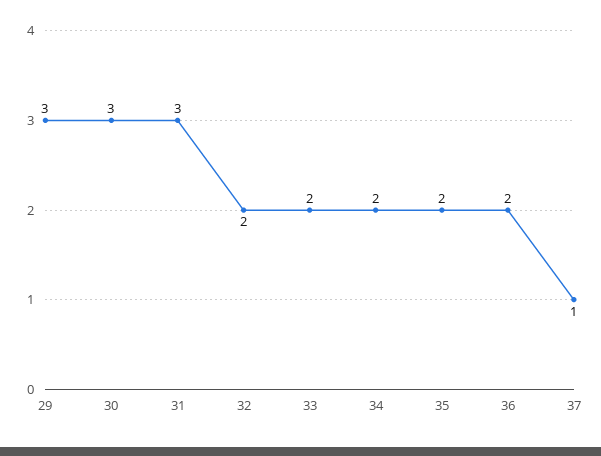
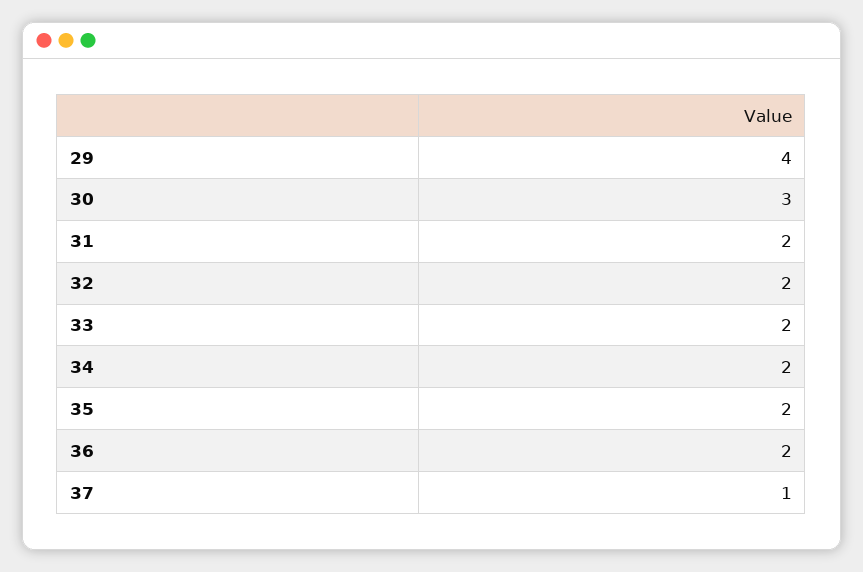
  {
-   "29": 3,
+   "29": 4,
    "30": 3,
-   "31": 3,
+   "31": 2,
    "32": 2,
    "33": 2,
    "34": 2,
    "35": 2,
    "36": 2,
    "37": 1
  }

